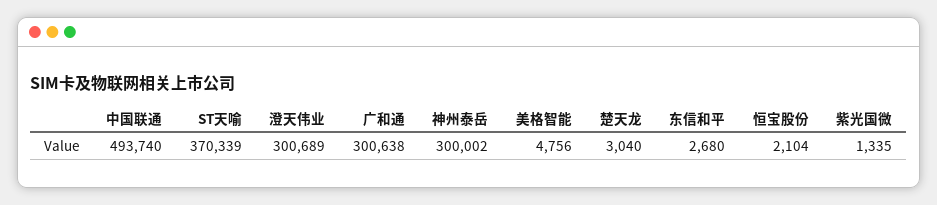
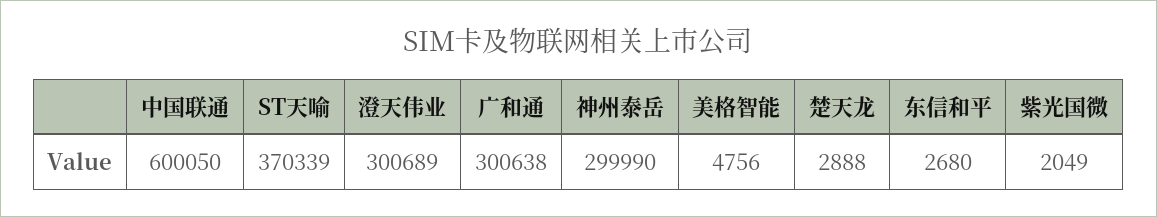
  {
-   "中国联通": 493740,
+   "中国联通": 600050,
    "ST天喻": 370339,
    "澄天伟业": 300689,
    "广和通": 300638,
-   "神州泰岳": 300002,
+   "神州泰岳": 299990,
    "美格智能": 4756,
-   "楚天龙": 3040,
+   "楚天龙": 2888,
    "东信和平": 2680,
-   "恒宝股份": 2104,
-   "紫光国微": 1335
+   "紫光国微": 2049
  }

